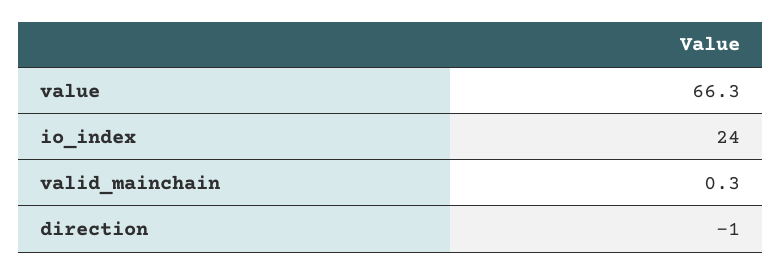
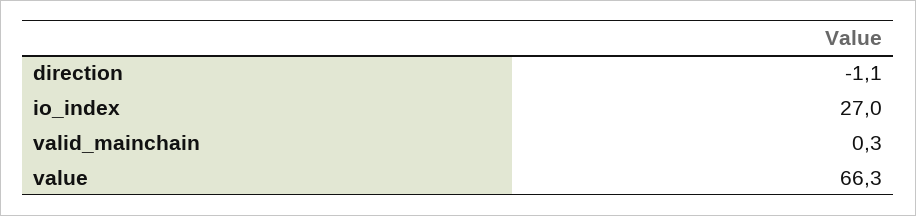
  {
    "value": 66.3,
-   "io_index": 24,
+   "io_index": 27,
    "valid_mainchain": 0.3,
-   "direction": -1
+   "direction": -1.1
  }

